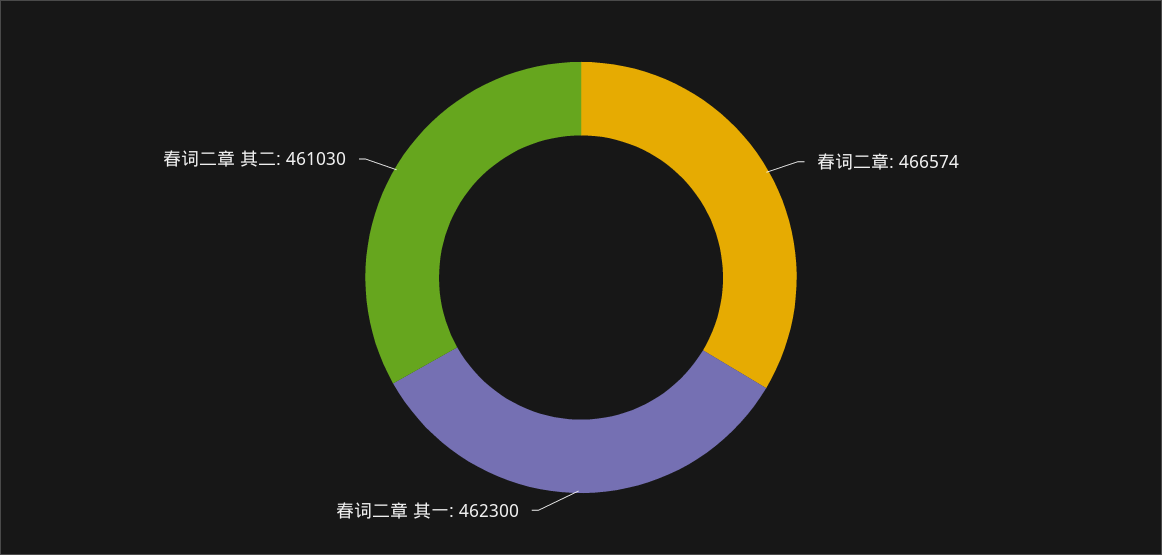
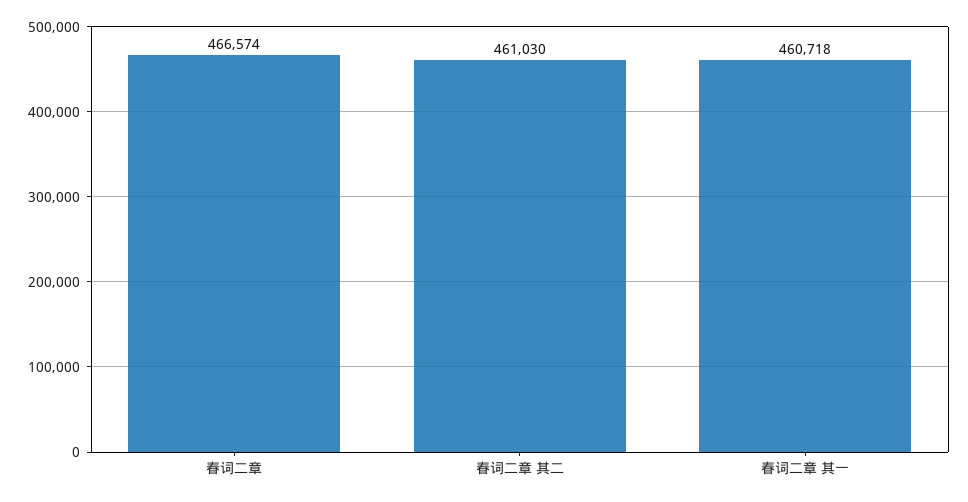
  {
    "春词二章": 466574,
-   "春词二章 其一": 462300,
+   "春词二章 其一": 460718,
    "春词二章 其二": 461030
  }

